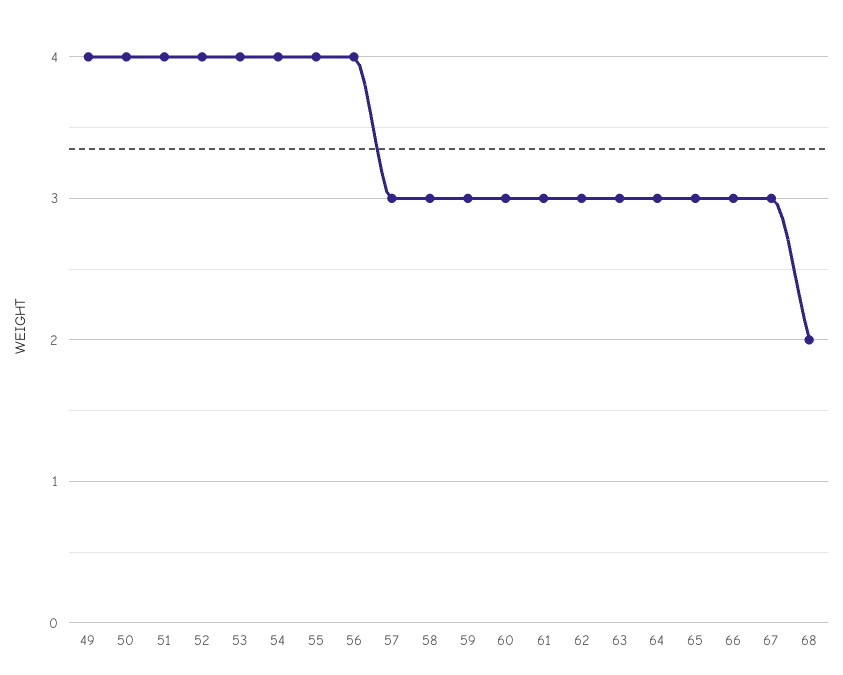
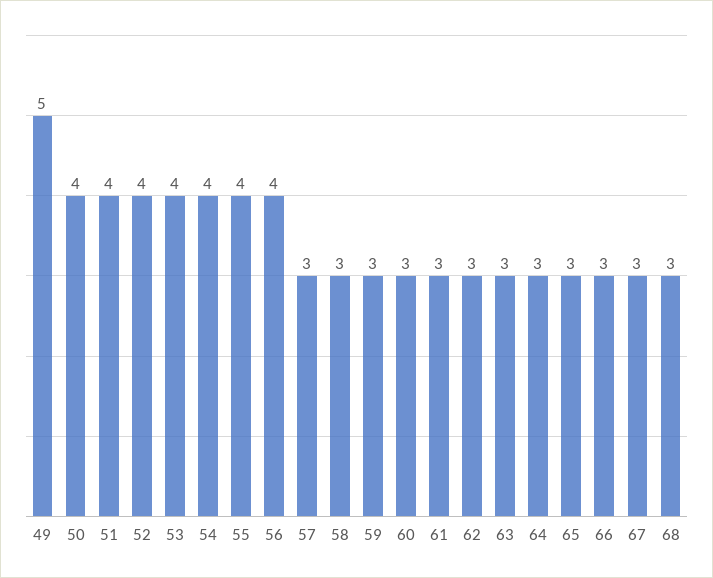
  {
-   "49": 4,
+   "49": 5,
    "50": 4,
    "51": 4,
    "52": 4,
    "53": 4,
    "54": 4,
    "55": 4,
    "56": 4,
    "57": 3,
    "58": 3,
    "59": 3,
    "60": 3,
    "61": 3,
    "62": 3,
    "63": 3,
    "64": 3,
    "65": 3,
    "66": 3,
    "67": 3,
-   "68": 2
+   "68": 3
  }

